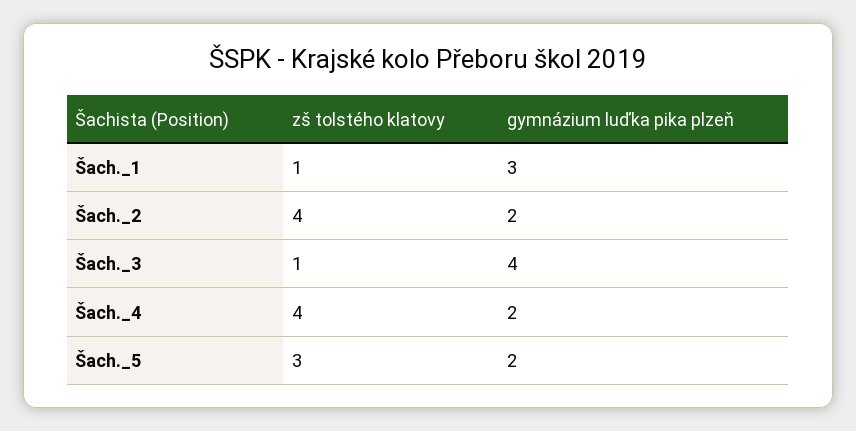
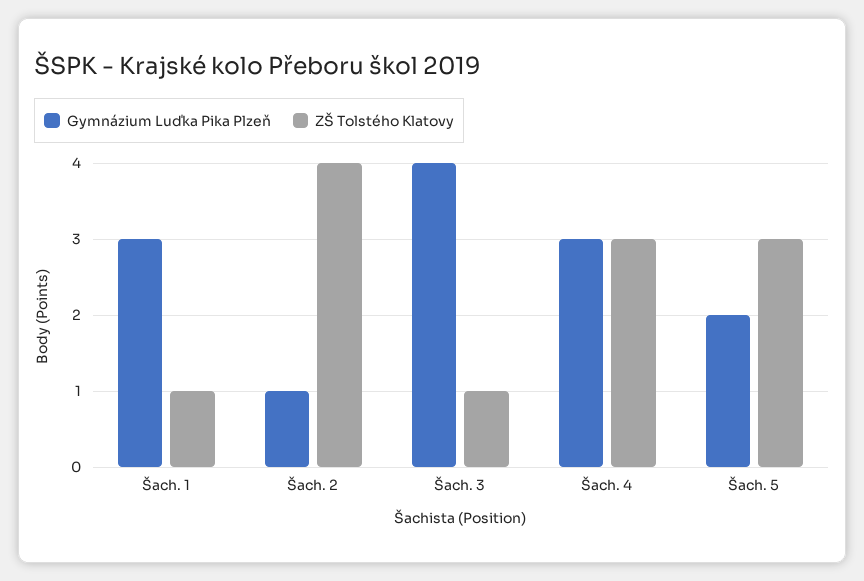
  {
    "zš tolstého klatovy": {
      "Šach._1": 1,
      "Šach._2": 4,
      "Šach._3": 1,
-     "Šach._4": 4,
+     "Šach._4": 3,
      "Šach._5": 3
    },
    "gymnázium luďka pika plzeň": {
      "Šach._1": 3,
-     "Šach._2": 2,
+     "Šach._2": 1,
      "Šach._3": 4,
-     "Šach._4": 2,
+     "Šach._4": 3,
      "Šach._5": 2
    }
  }

